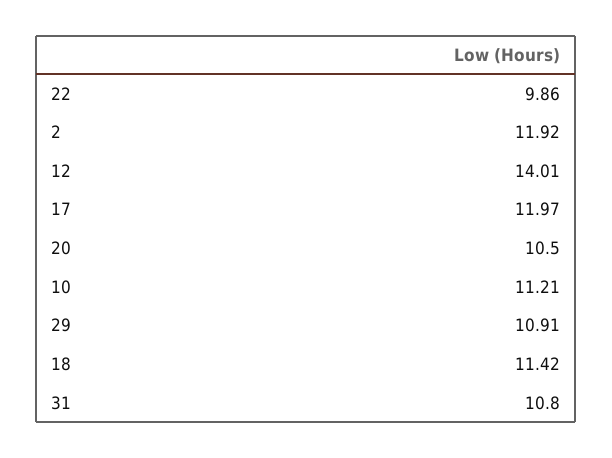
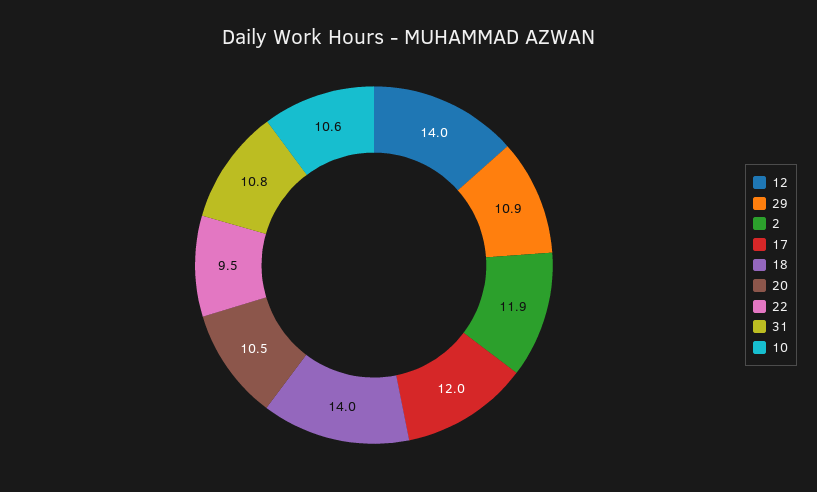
  {
-   "22": 9.86,
+   "22": 9.5,
    "2": 11.92,
    "12": 14.01,
    "17": 11.97,
    "20": 10.5,
-   "10": 11.21,
+   "10": 10.6,
    "29": 10.91,
-   "18": 11.42,
+   "18": 14,
    "31": 10.8
  }

